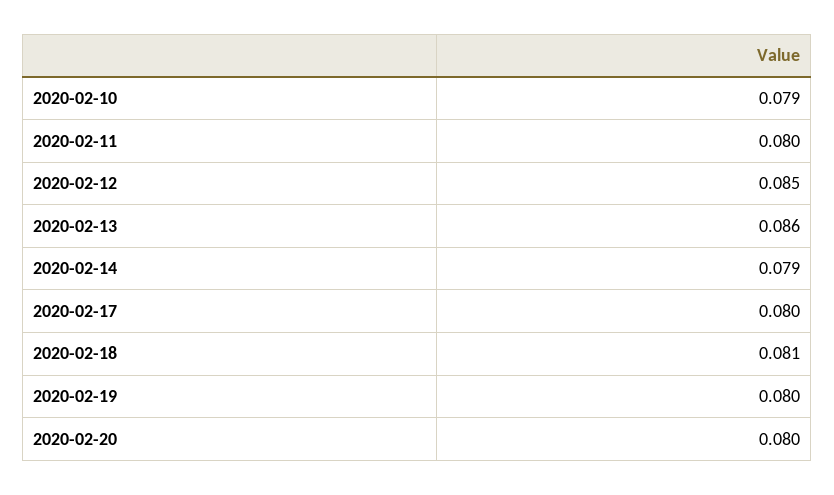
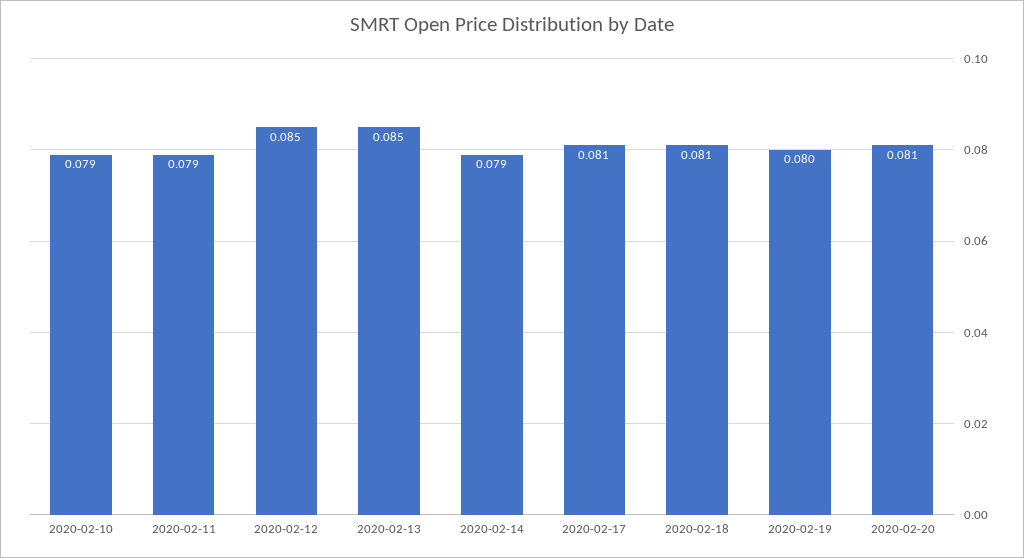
  {
    "2020-02-10": 0.079,
-   "2020-02-11": 0.08,
+   "2020-02-11": 0.079,
    "2020-02-12": 0.085,
-   "2020-02-13": 0.086,
+   "2020-02-13": 0.085,
    "2020-02-14": 0.079,
-   "2020-02-17": 0.08,
+   "2020-02-17": 0.081,
    "2020-02-18": 0.081,
    "2020-02-19": 0.08,
-   "2020-02-20": 0.08
+   "2020-02-20": 0.081
  }

